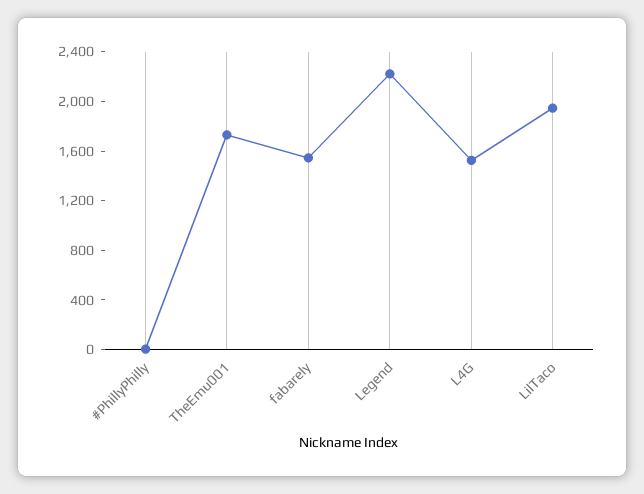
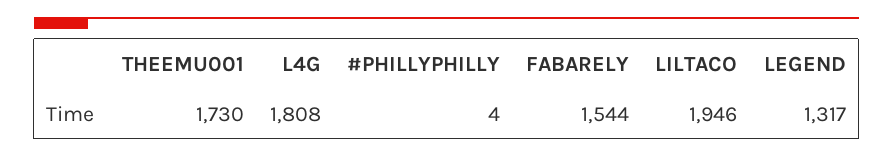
  {
    "#PhillyPhilly": 4,
    "TheEmu001": 1730,
    "fabarely": 1544,
-   "Legend": 2200,
+   "Legend": 1317,
-   "L4G": 1500,
+   "L4G": 1808,
    "LilTaco": 1946
  }

